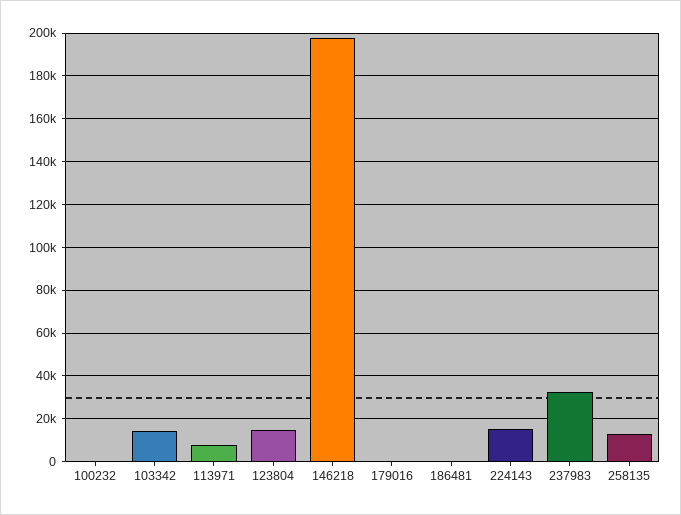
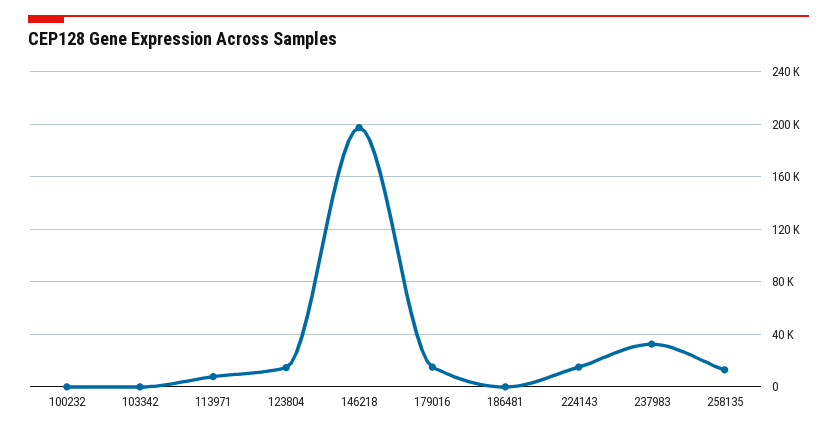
  {
    "100232": 0,
-   "103342": 15000,
+   "103342": 0,
    "113971": 10000,
    "123804": 15000,
    "146218": 200000,
-   "179016": 0,
+   "179016": 15000,
    "186481": 0,
    "224143": 15000,
    "237983": 35000,
    "258135": 15000
  }

